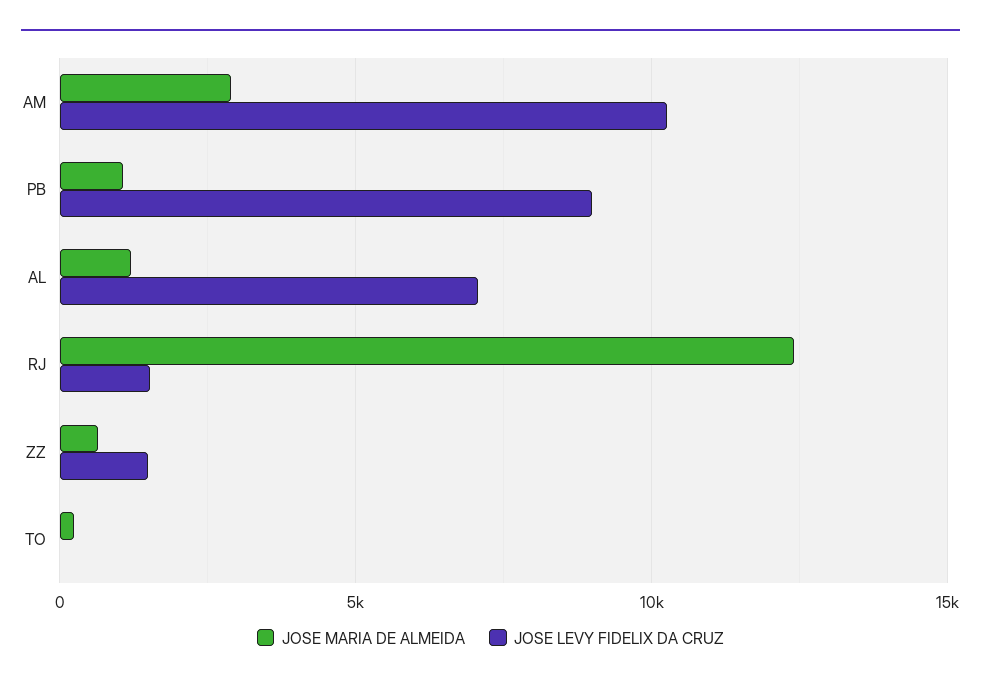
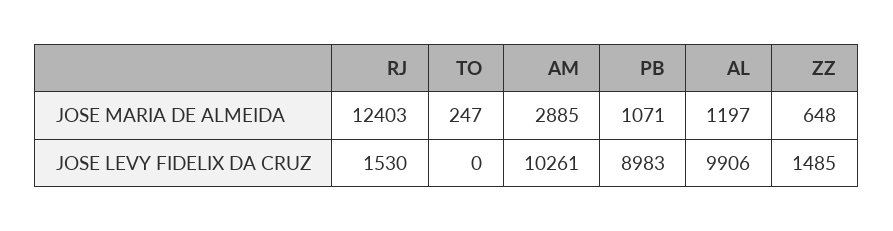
  {
    "JOSE MARIA DE ALMEIDA": {
      "AM": 2885,
      "PB": 1071,
      "AL": 1197,
      "RJ": 12403,
      "ZZ": 648,
      "TO": 247
    },
    "JOSE LEVY FIDELIX DA CRUZ": {
      "AM": 10261,
      "PB": 8983,
-     "AL": 7000,
+     "AL": 9906,
      "RJ": 1530,
      "ZZ": 1485,
      "TO": 0
    }
  }

